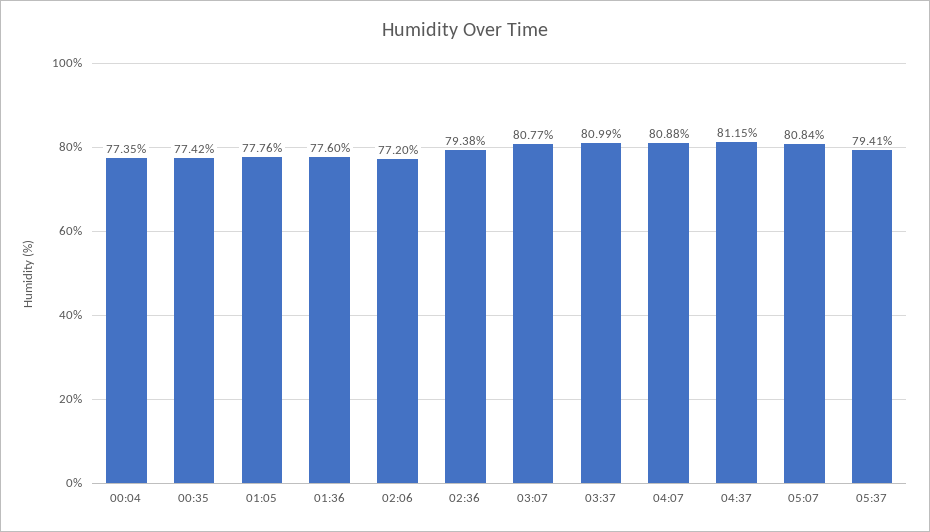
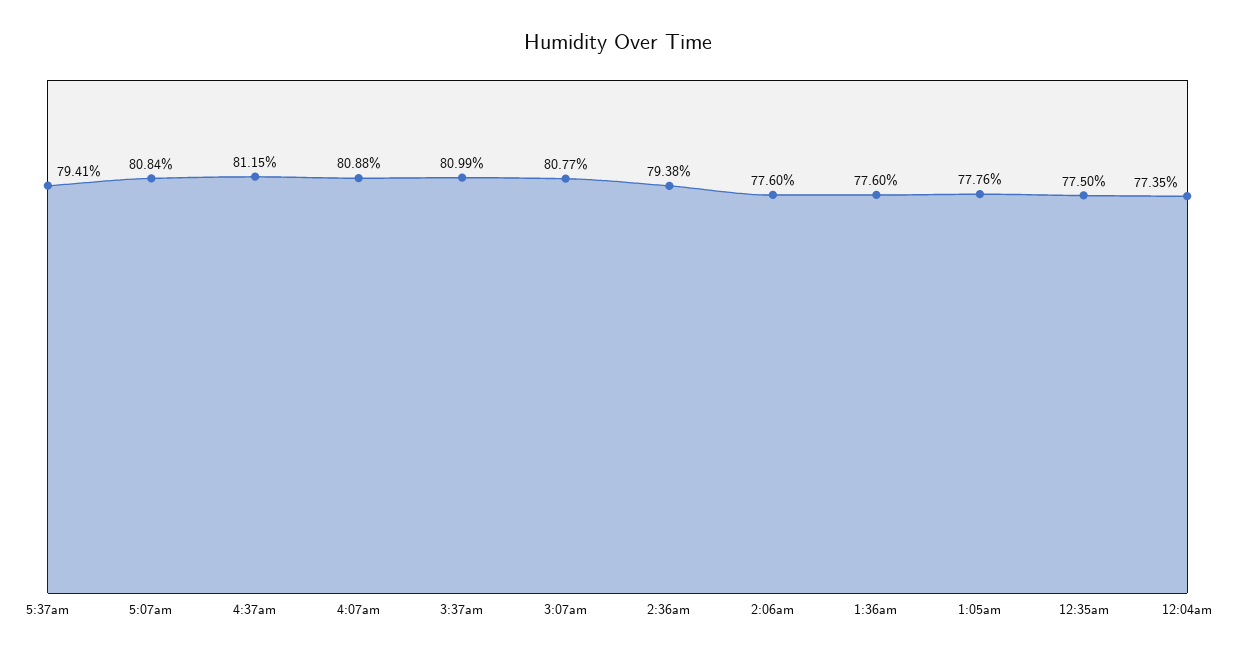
  {
    "00:04": 77.35,
-   "00:35": 77.42,
+   "00:35": 77.5,
    "01:05": 77.76,
    "01:36": 77.6,
-   "02:06": 77.2,
+   "02:06": 77.6,
    "02:36": 79.38,
    "03:07": 80.77,
    "03:37": 80.99,
    "04:07": 80.88,
    "04:37": 81.15,
    "05:07": 80.84,
    "05:37": 79.41
  }

